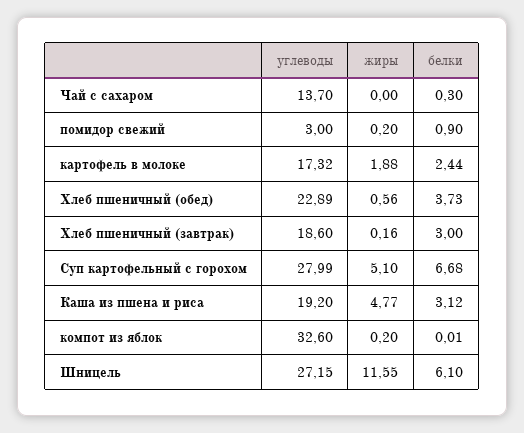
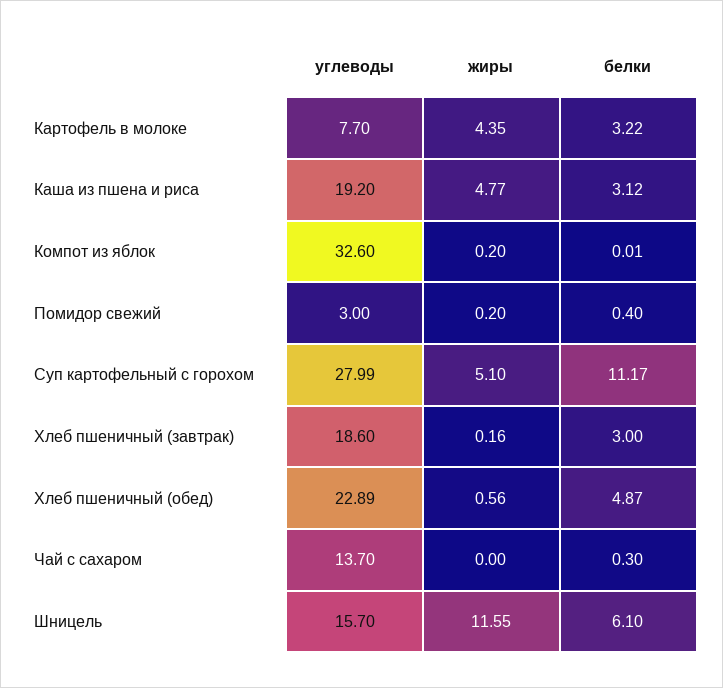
  {
    "углеводы": {
      "Чай с сахаром": 13.7,
      "помидор свежий": 3,
-     "картофель в молоке": 17.32,
+     "картофель в молоке": 7.7,
      "Хлеб пшеничный (обед)": 22.89,
      "Хлеб пшеничный (завтрак)": 18.6,
      "Суп картофельный с горохом": 27.99,
      "Каша из пшена и риса": 19.2,
      "компот из яблок": 32.6,
-     "Шницель": 27.15
+     "Шницель": 15.7
    },
    "жиры": {
      "Чай с сахаром": 0,
      "помидор свежий": 0.2,
-     "картофель в молоке": 1.88,
+     "картофель в молоке": 4.35,
      "Хлеб пшеничный (обед)": 0.56,
      "Хлеб пшеничный (завтрак)": 0.16,
      "Суп картофельный с горохом": 5.1,
      "Каша из пшена и риса": 4.77,
      "компот из яблок": 0.2,
      "Шницель": 11.55
    },
    "белки": {
      "Чай с сахаром": 0.3,
-     "помидор свежий": 0.9,
+     "помидор свежий": 0.4,
-     "картофель в молоке": 2.44,
+     "картофель в молоке": 3.22,
-     "Хлеб пшеничный (обед)": 3.73,
+     "Хлеб пшеничный (обед)": 4.87,
      "Хлеб пшеничный (завтрак)": 3,
-     "Суп картофельный с горохом": 6.68,
+     "Суп картофельный с горохом": 11.17,
      "Каша из пшена и риса": 3.12,
      "компот из яблок": 0.01,
      "Шницель": 6.1
    }
  }

